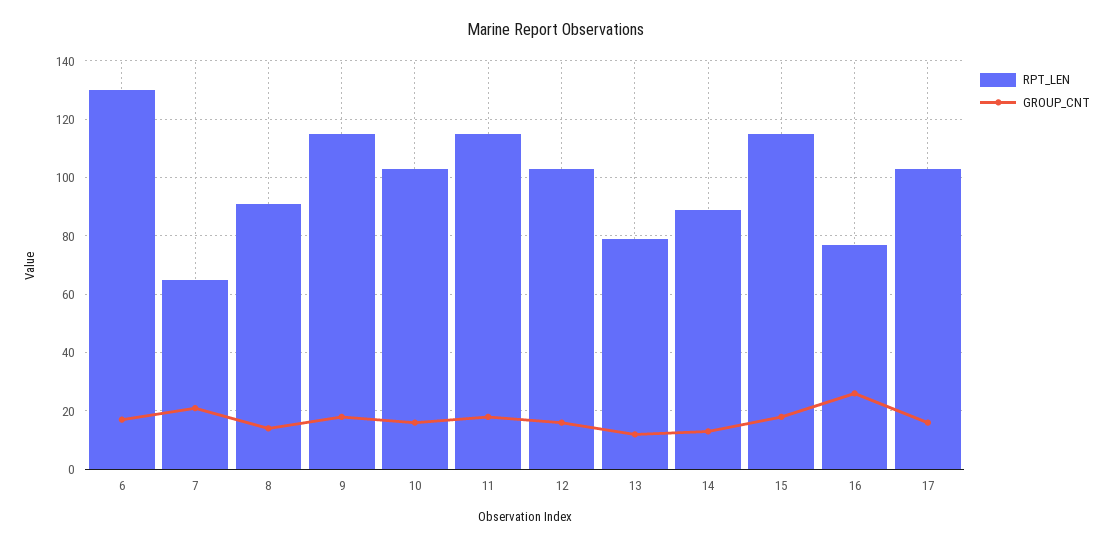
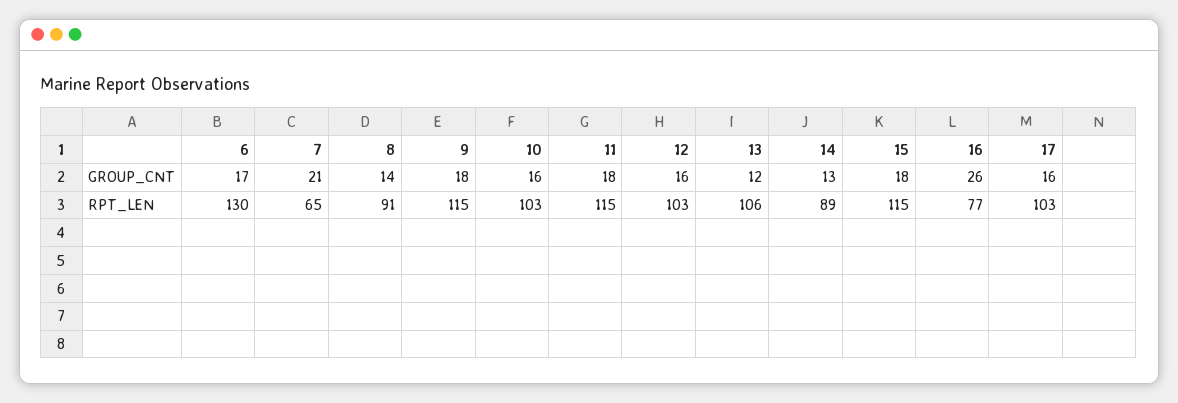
  {
    "RPT_LEN": {
      "6": 130,
      "7": 65,
      "8": 91,
      "9": 115,
      "10": 103,
      "11": 115,
      "12": 103,
-     "13": 80,
+     "13": 106,
      "14": 89,
      "15": 115,
      "16": 77,
      "17": 103
    },
    "GROUP_CNT": {
      "6": 17,
      "7": 21,
      "8": 14,
      "9": 18,
      "10": 16,
      "11": 18,
      "12": 16,
      "13": 12,
      "14": 13,
      "15": 18,
      "16": 26,
      "17": 16
    }
  }

